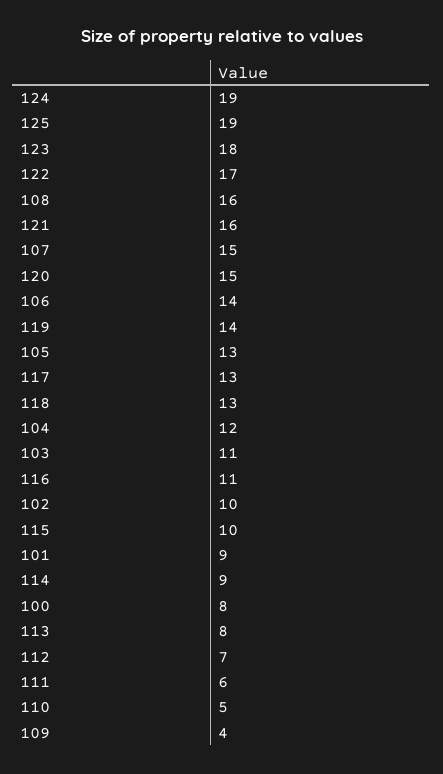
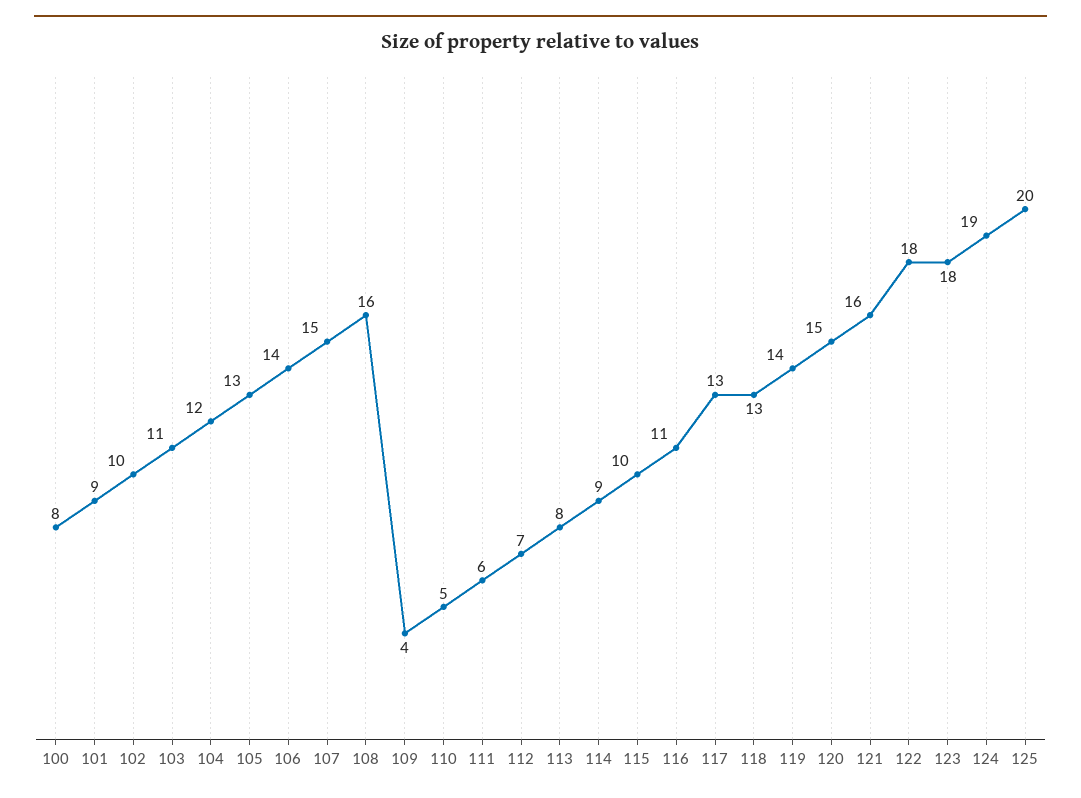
  {
    "124": 19,
-   "125": 19,
+   "125": 20,
    "123": 18,
-   "122": 17,
+   "122": 18,
    "108": 16,
    "121": 16,
    "107": 15,
    "120": 15,
    "106": 14,
    "119": 14,
    "105": 13,
    "117": 13,
    "118": 13,
    "104": 12,
    "103": 11,
    "116": 11,
    "102": 10,
    "115": 10,
    "101": 9,
    "114": 9,
    "100": 8,
    "113": 8,
    "112": 7,
    "111": 6,
    "110": 5,
    "109": 4
  }

